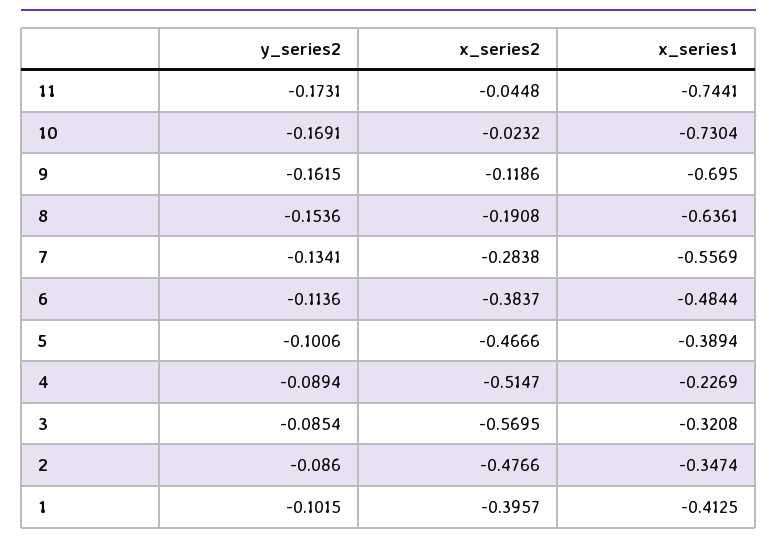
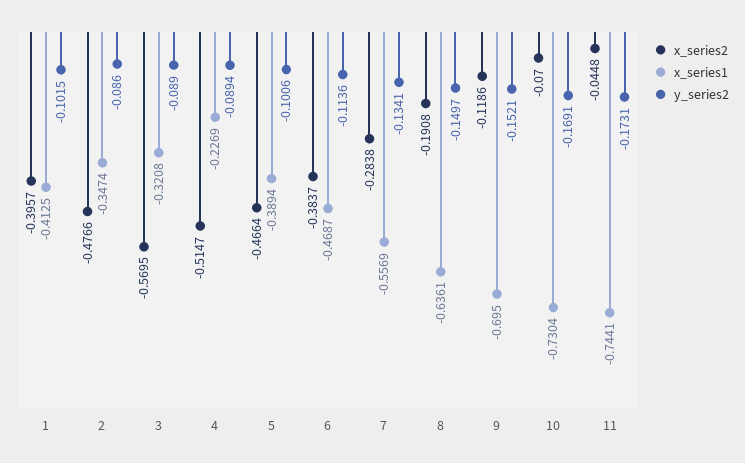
  {
    "y_series2": {
      "11": -0.1731,
      "10": -0.1691,
-     "9": -0.1615,
+     "9": -0.1521,
-     "8": -0.1536,
+     "8": -0.1497,
      "7": -0.1341,
      "6": -0.1136,
      "5": -0.1006,
      "4": -0.0894,
-     "3": -0.0854,
+     "3": -0.089,
      "2": -0.086,
      "1": -0.1015
    },
    "x_series2": {
      "11": -0.0448,
-     "10": -0.0232,
+     "10": -0.07,
      "9": -0.1186,
      "8": -0.1908,
      "7": -0.2838,
      "6": -0.3837,
-     "5": -0.4666,
+     "5": -0.4664,
      "4": -0.5147,
      "3": -0.5695,
      "2": -0.4766,
      "1": -0.3957
    },
    "x_series1": {
      "11": -0.7441,
      "10": -0.7304,
      "9": -0.695,
      "8": -0.6361,
      "7": -0.5569,
-     "6": -0.4844,
+     "6": -0.4687,
      "5": -0.3894,
      "4": -0.2269,
      "3": -0.3208,
      "2": -0.3474,
      "1": -0.4125
    }
  }

